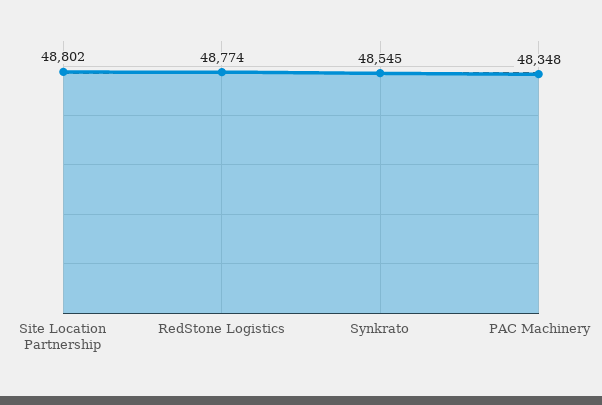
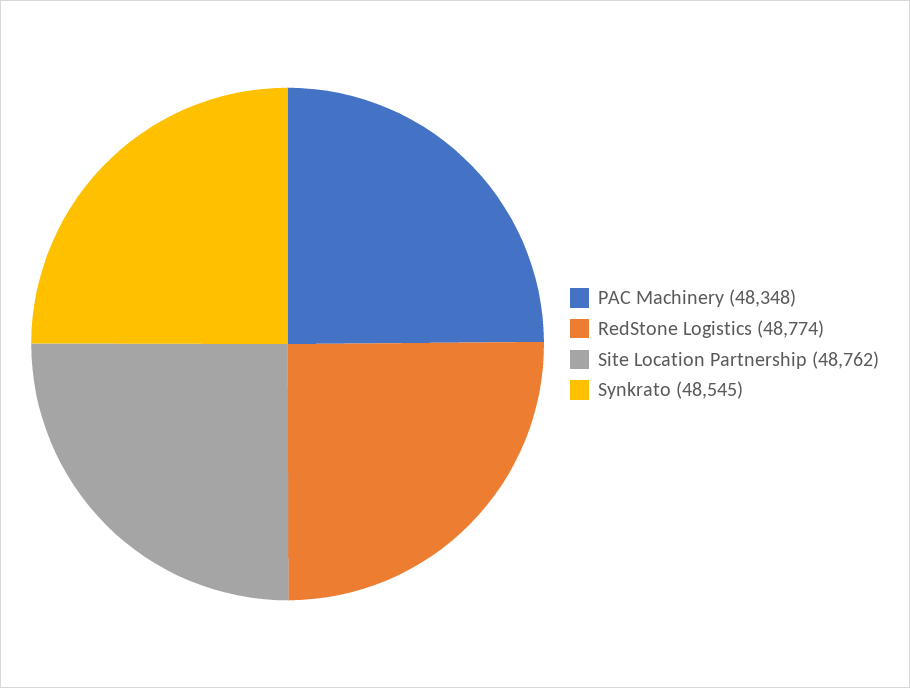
  {
-   "Site Location Partnership": 48802,
+   "Site Location Partnership": 48762,
    "RedStone Logistics": 48774,
    "Synkrato": 48545,
    "PAC Machinery": 48348
  }

